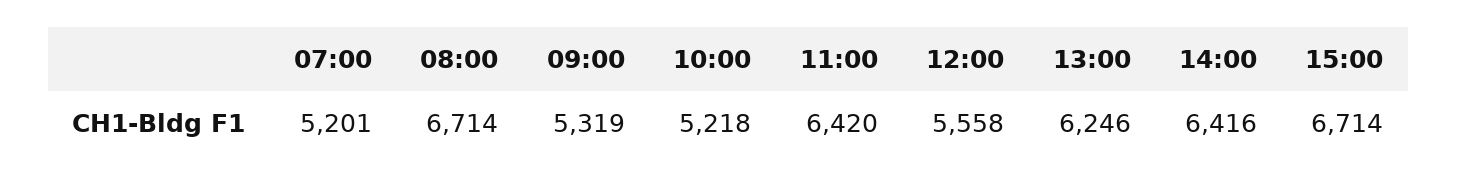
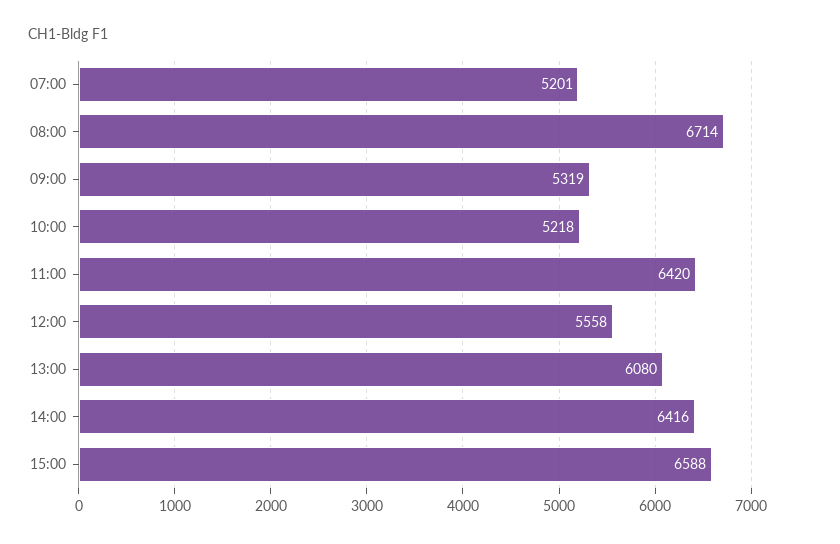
  {
    "07:00": 5201,
    "08:00": 6714,
    "09:00": 5319,
    "10:00": 5218,
    "11:00": 6420,
    "12:00": 5558,
-   "13:00": 6246,
+   "13:00": 6080,
    "14:00": 6416,
-   "15:00": 6714
+   "15:00": 6588
  }

